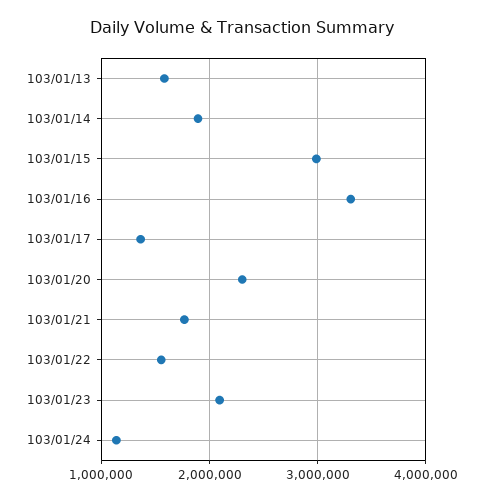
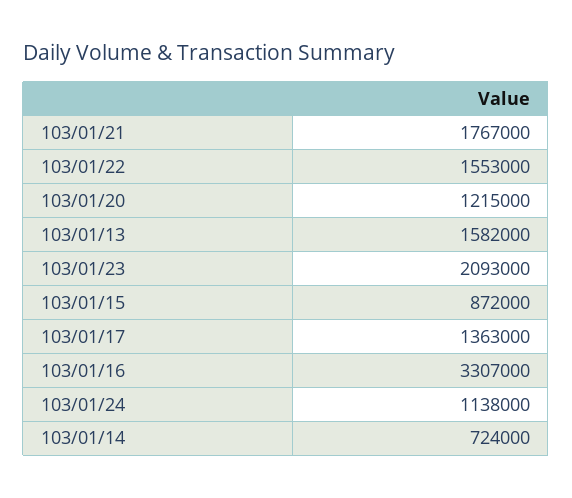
  {
    "103/01/13": 1582000,
-   "103/01/14": 1900000,
+   "103/01/14": 724000,
-   "103/01/15": 3000000,
+   "103/01/15": 872000,
    "103/01/16": 3307000,
    "103/01/17": 1363000,
-   "103/01/20": 2300000,
+   "103/01/20": 1215000,
    "103/01/21": 1767000,
    "103/01/22": 1553000,
    "103/01/23": 2093000,
    "103/01/24": 1138000
  }

